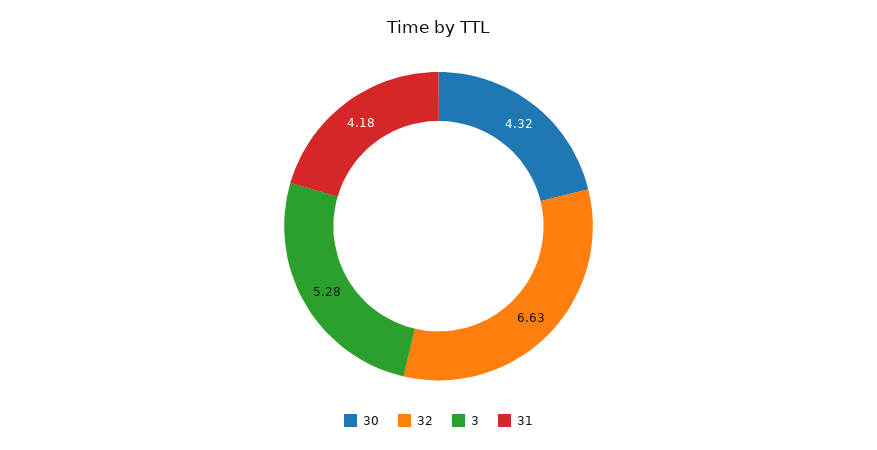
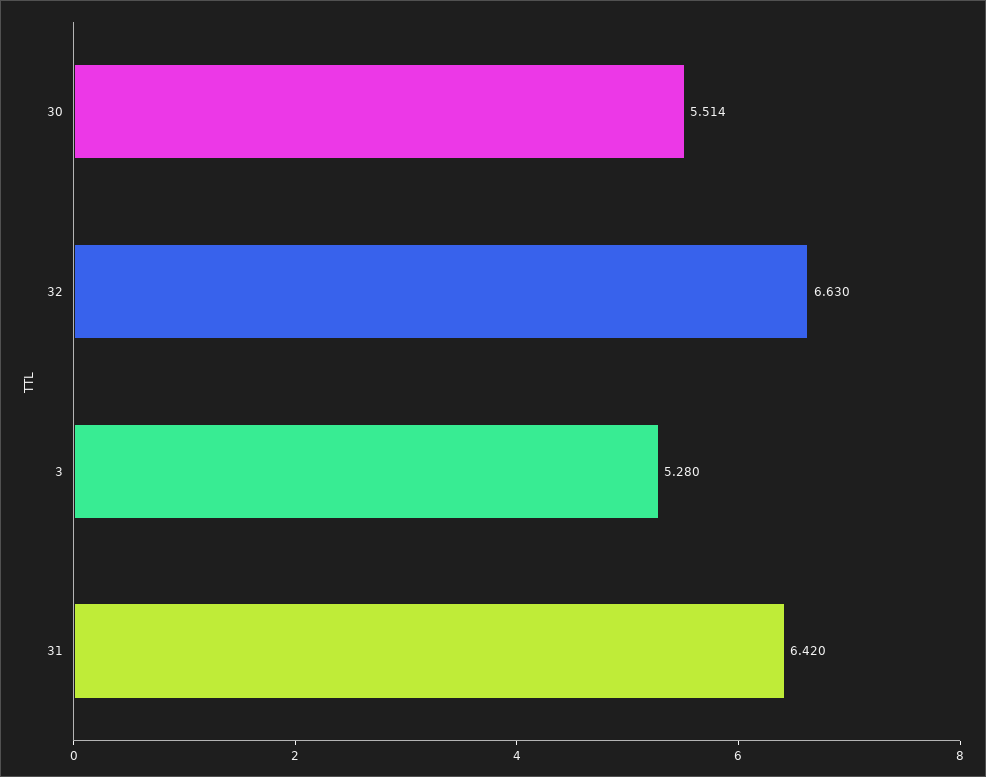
  {
-   "30": 4.32,
+   "30": 5.514,
    "32": 6.63,
    "3": 5.28,
-   "31": 4.18
+   "31": 6.42
  }

